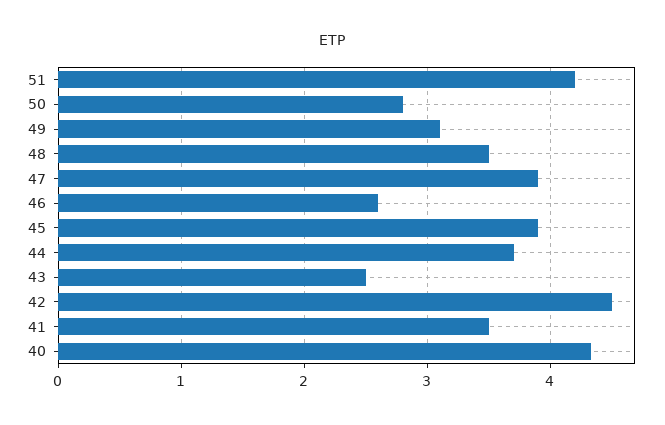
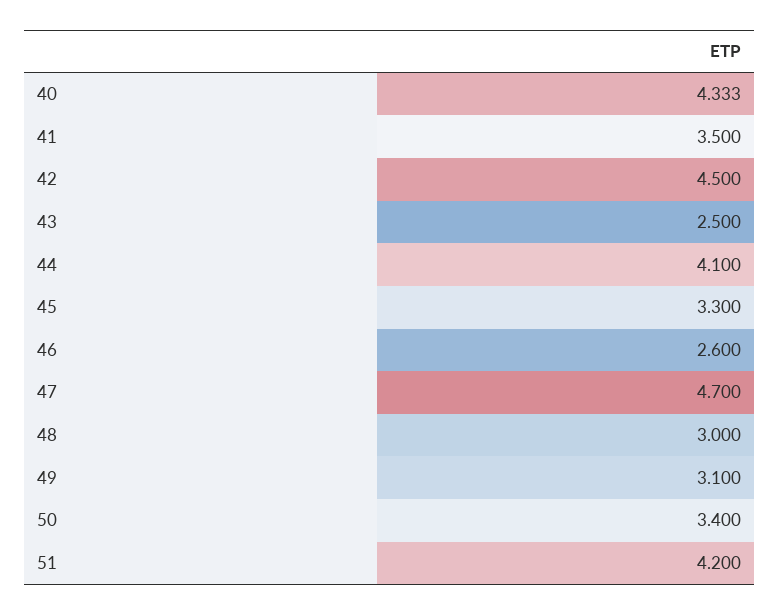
  {
    "51": 4.2,
-   "50": 2.8,
+   "50": 3.4,
    "49": 3.1,
-   "48": 3.5,
+   "48": 3,
-   "47": 3.9,
+   "47": 4.7,
    "46": 2.6,
-   "45": 3.9,
+   "45": 3.3,
-   "44": 3.7,
+   "44": 4.1,
    "43": 2.5,
    "42": 4.5,
    "41": 3.5,
    "40": 4.333
  }

